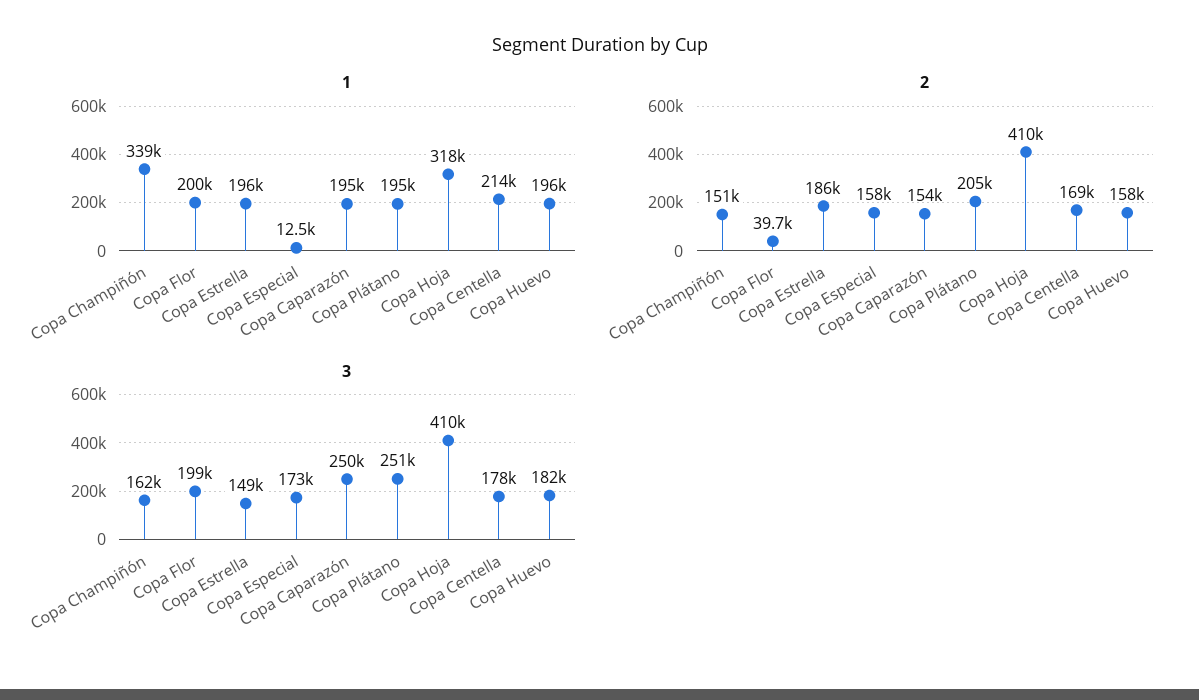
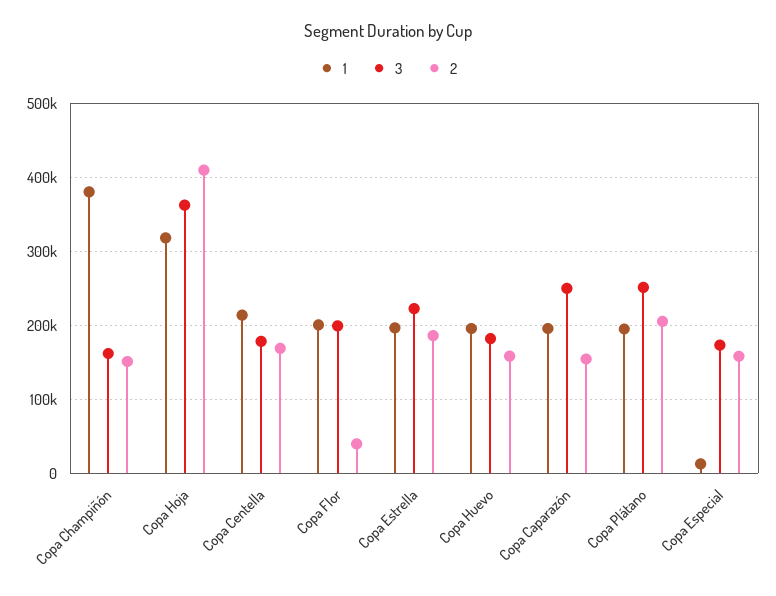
  {
    "1": {
-     "Copa Champiñón": 339000,
+     "Copa Champiñón": 380000,
      "Copa Flor": 200000,
      "Copa Estrella": 196000,
      "Copa Especial": 12500,
      "Copa Caparazón": 195000,
      "Copa Plátano": 195000,
      "Copa Hoja": 318000,
      "Copa Centella": 214000,
      "Copa Huevo": 196000
    },
    "2": {
      "Copa Champiñón": 151000,
      "Copa Flor": 39700,
      "Copa Estrella": 186000,
      "Copa Especial": 158000,
      "Copa Caparazón": 154000,
      "Copa Plátano": 205000,
      "Copa Hoja": 410000,
      "Copa Centella": 169000,
      "Copa Huevo": 158000
    },
    "3": {
      "Copa Champiñón": 162000,
      "Copa Flor": 199000,
-     "Copa Estrella": 149000,
+     "Copa Estrella": 220000,
      "Copa Especial": 173000,
      "Copa Caparazón": 250000,
      "Copa Plátano": 251000,
-     "Copa Hoja": 410000,
+     "Copa Hoja": 360000,
      "Copa Centella": 178000,
      "Copa Huevo": 182000
    }
  }

